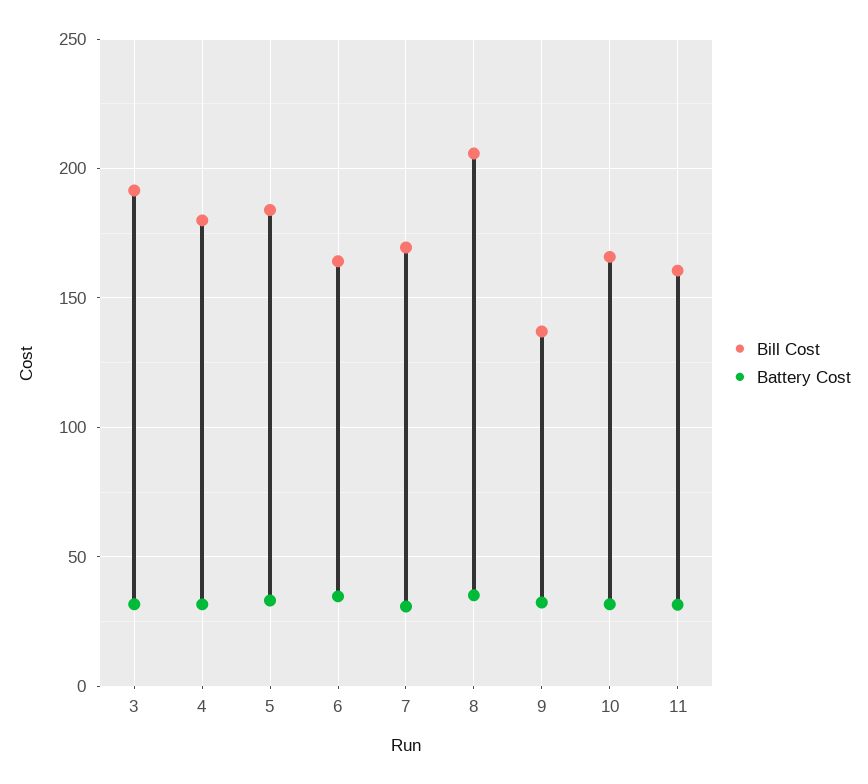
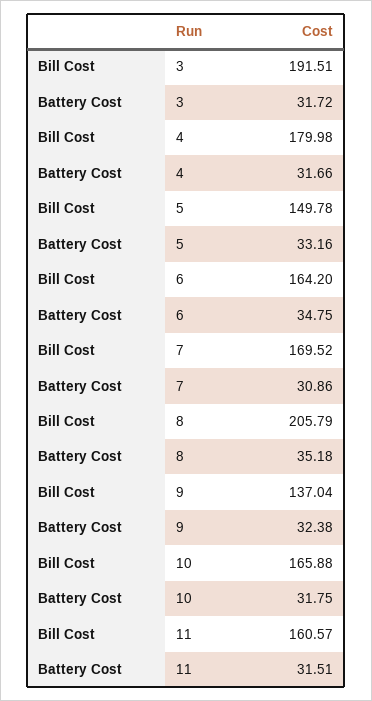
  {
    "Bill Cost": {
      "3": 191.51,
      "4": 179.98,
-     "5": 185,
+     "5": 149.78,
      "6": 164.2,
      "7": 169.52,
      "8": 205.79,
      "9": 137.04,
      "10": 165.88,
      "11": 160.57
    },
    "Battery Cost": {
      "3": 31.72,
      "4": 31.66,
      "5": 33.16,
      "6": 34.75,
      "7": 30.86,
      "8": 35.18,
      "9": 32.38,
      "10": 31.75,
      "11": 31.51
    }
  }

